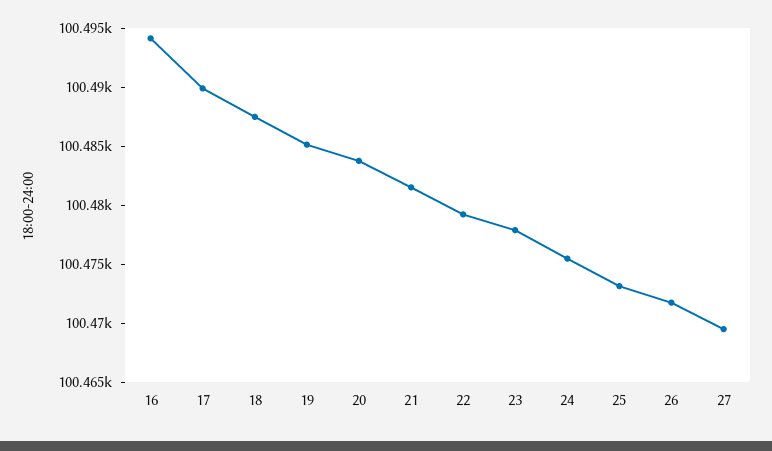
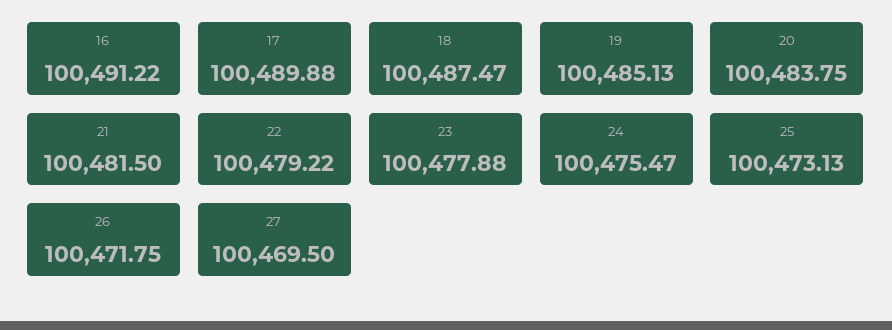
  {
-   "16": 100494,
+   "16": 100491.22,
    "17": 100489.88,
    "18": 100487.47,
    "19": 100485.13,
    "20": 100483.75,
    "21": 100481.5,
    "22": 100479.22,
    "23": 100477.88,
    "24": 100475.47,
    "25": 100473.13,
    "26": 100471.75,
    "27": 100469.5
  }

